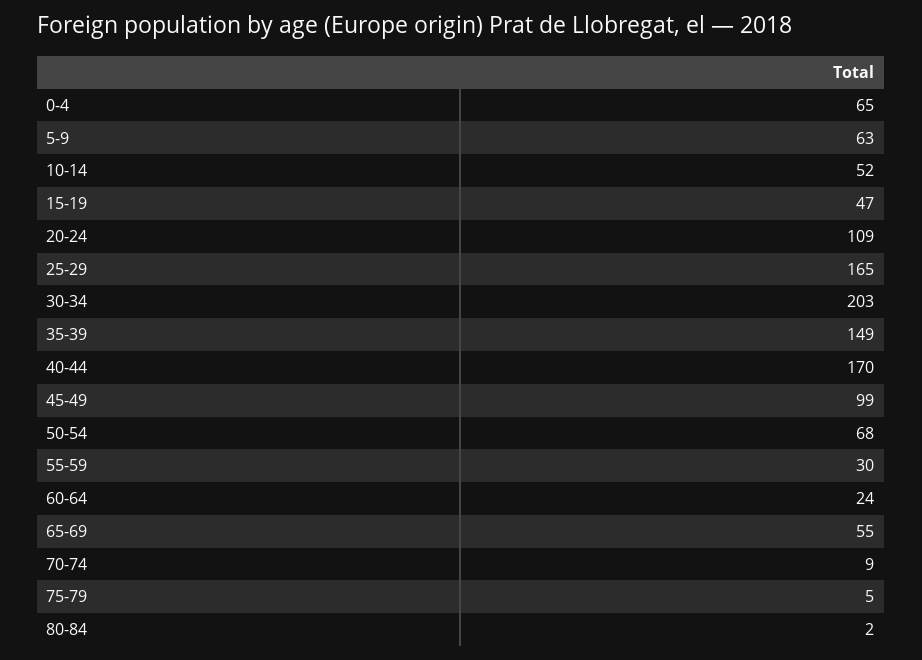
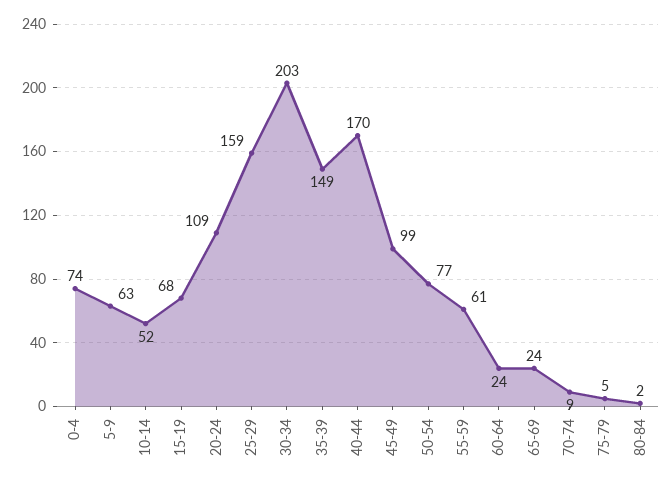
  {
-   "0-4": 65,
+   "0-4": 74,
    "5-9": 63,
    "10-14": 52,
-   "15-19": 47,
+   "15-19": 68,
    "20-24": 109,
-   "25-29": 165,
+   "25-29": 159,
    "30-34": 203,
    "35-39": 149,
    "40-44": 170,
    "45-49": 99,
-   "50-54": 68,
+   "50-54": 77,
-   "55-59": 30,
+   "55-59": 61,
    "60-64": 24,
-   "65-69": 55,
+   "65-69": 24,
    "70-74": 9,
    "75-79": 5,
    "80-84": 2
  }

